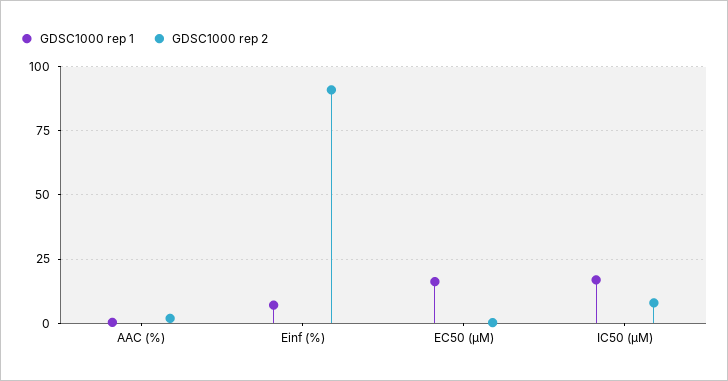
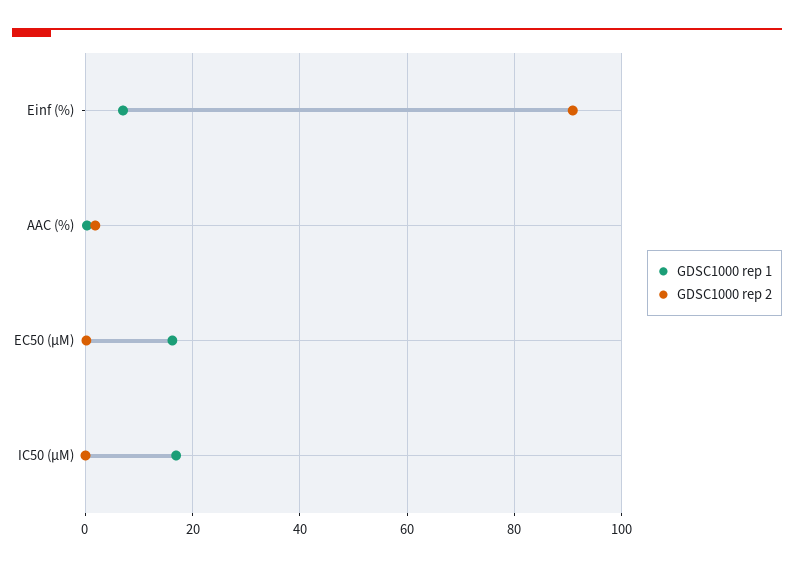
  {
    "GDSC1000 rep 1": {
      "AAC (%)": 0,
      "Einf (%)": 8,
      "EC50 (µM)": 16,
      "IC50 (µM)": 16
    },
    "GDSC1000 rep 2": {
      "AAC (%)": 2,
      "Einf (%)": 90,
      "EC50 (µM)": 0,
-     "IC50 (µM)": 7.5
+     "IC50 (µM)": 0
    }
  }

